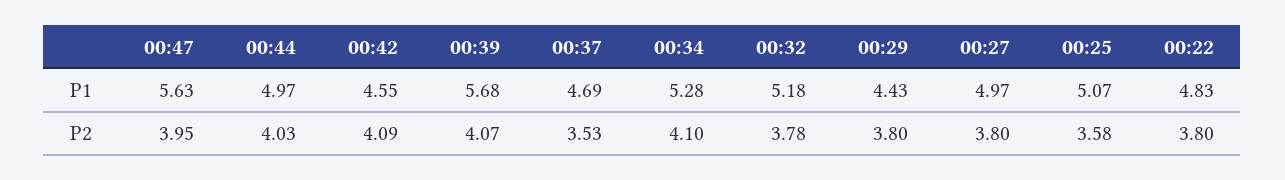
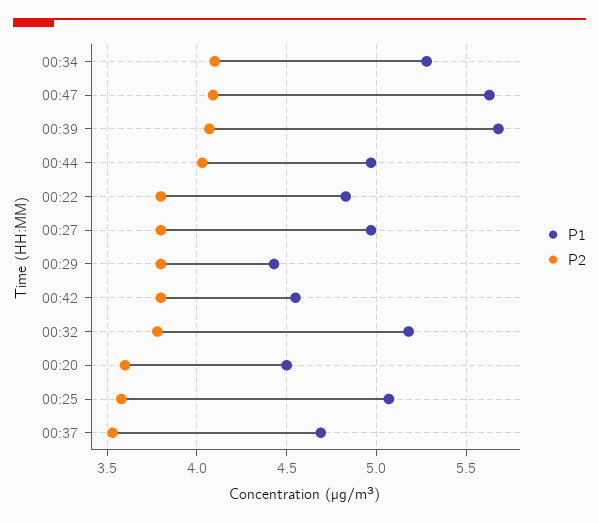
  {
    "P1": {
      "00:47": 5.63,
      "00:44": 4.97,
      "00:42": 4.55,
      "00:39": 5.68,
      "00:37": 4.69,
      "00:34": 5.28,
      "00:32": 5.18,
      "00:29": 4.43,
      "00:27": 4.97,
      "00:25": 5.07,
-     "00:22": 4.83
+     "00:22": 4.83,
+     "00:20": 4.5
    },
    "P2": {
-     "00:47": 3.95,
+     "00:47": 4.1,
      "00:44": 4.03,
-     "00:42": 4.09,
+     "00:42": 3.8,
      "00:39": 4.07,
      "00:37": 3.53,
      "00:34": 4.1,
      "00:32": 3.78,
      "00:29": 3.8,
      "00:27": 3.8,
      "00:25": 3.58,
-     "00:22": 3.8
+     "00:22": 3.8,
+     "00:20": 3.6
    }
  }

